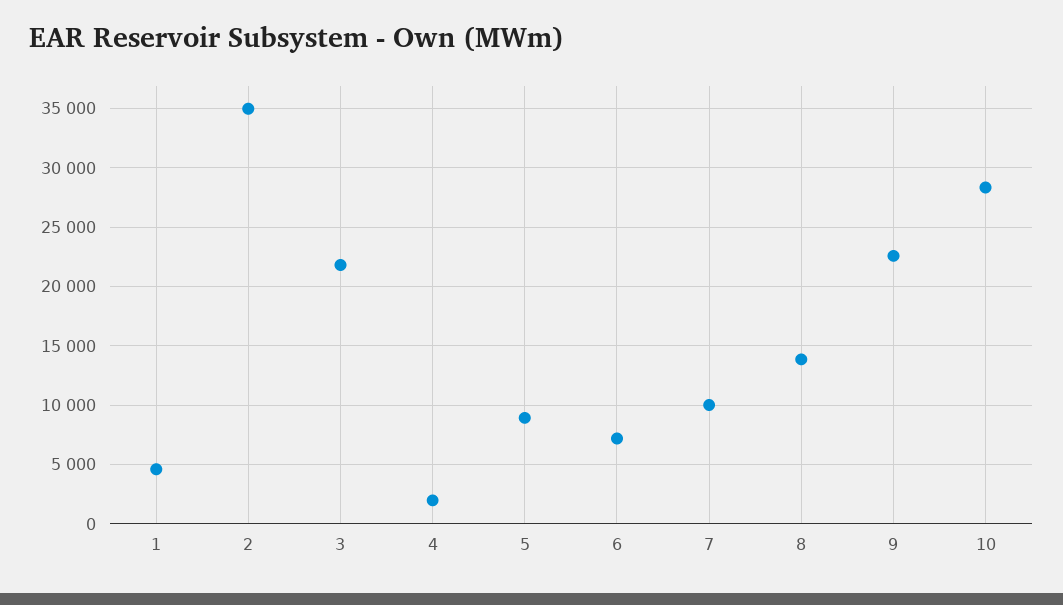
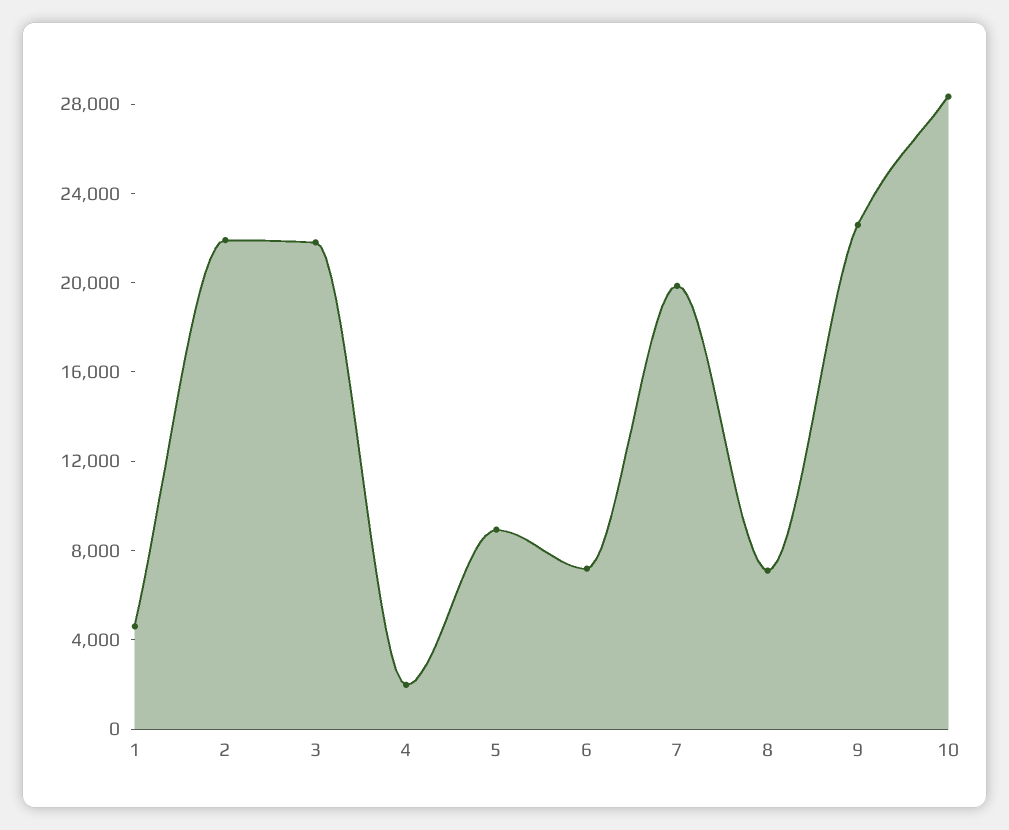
  {
    "1": 5000,
-   "2": 35000,
+   "2": 22000,
    "3": 22000,
    "4": 2000,
    "5": 9000,
    "6": 7000,
-   "7": 10000,
+   "7": 20000,
-   "8": 14000,
+   "8": 7000,
    "9": 23000,
    "10": 28000
  }

